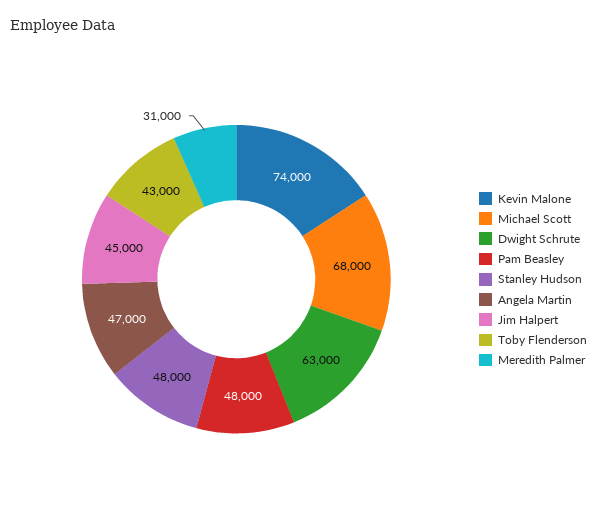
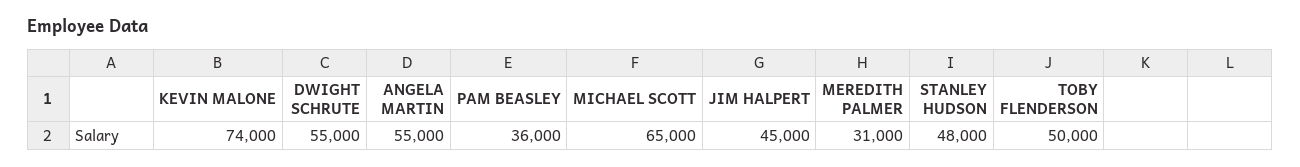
  {
    "Kevin Malone": 74000,
-   "Michael Scott": 68000,
+   "Michael Scott": 65000,
-   "Dwight Schrute": 63000,
+   "Dwight Schrute": 55000,
-   "Pam Beasley": 48000,
+   "Pam Beasley": 36000,
    "Stanley Hudson": 48000,
-   "Angela Martin": 47000,
+   "Angela Martin": 55000,
    "Jim Halpert": 45000,
-   "Toby Flenderson": 43000,
+   "Toby Flenderson": 50000,
    "Meredith Palmer": 31000
  }

